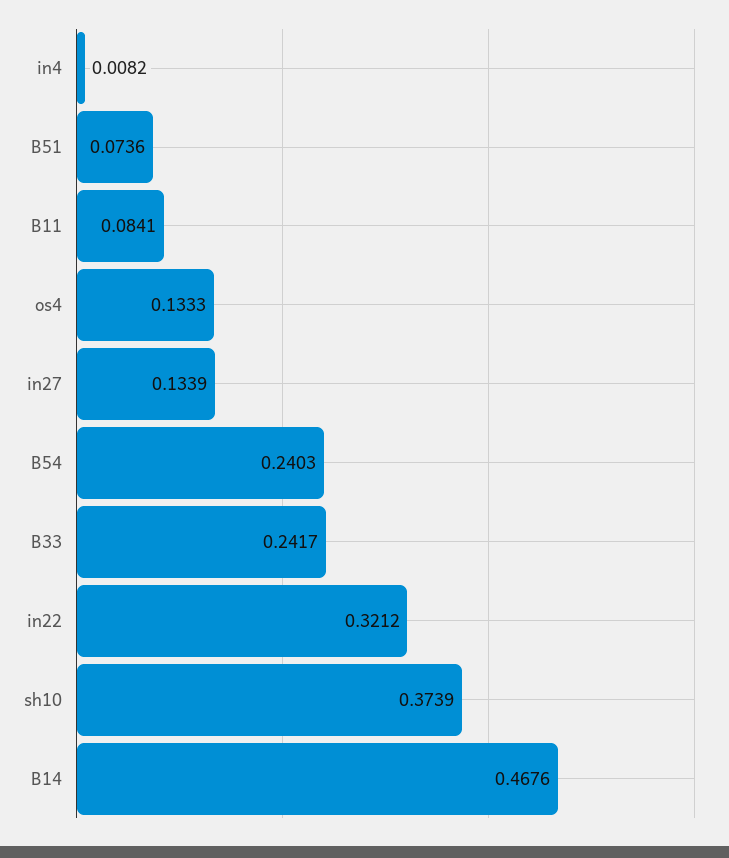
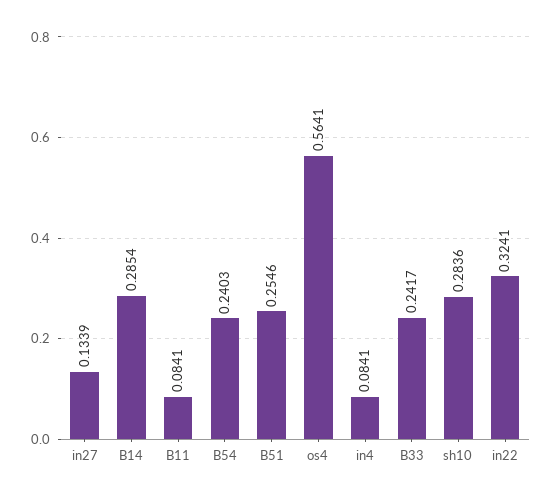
  {
-   "in4": 0.0082,
+   "in4": 0.0841,
-   "B51": 0.0736,
+   "B51": 0.2546,
    "B11": 0.0841,
-   "os4": 0.1333,
+   "os4": 0.5641,
    "in27": 0.1339,
    "B54": 0.2403,
    "B33": 0.2417,
-   "in22": 0.3212,
+   "in22": 0.3241,
-   "sh10": 0.3739,
+   "sh10": 0.2836,
-   "B14": 0.4676
+   "B14": 0.2854
  }

